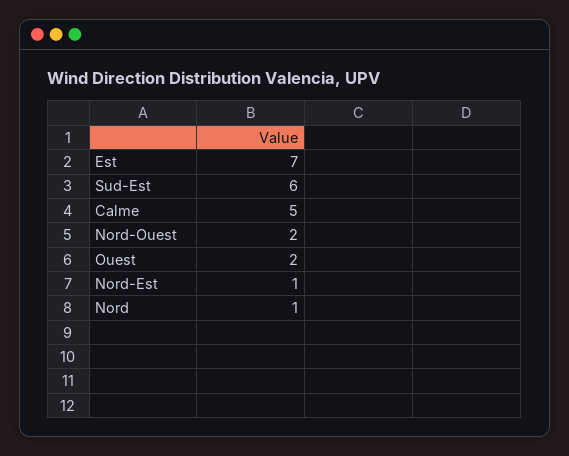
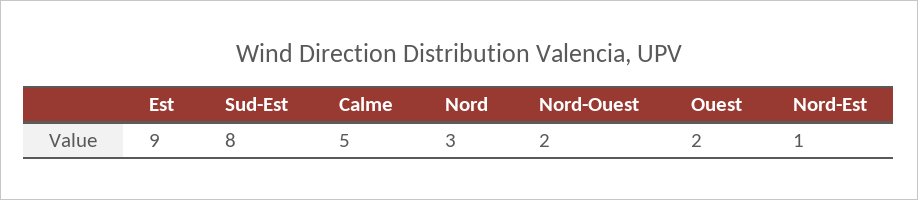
  {
-   "Est": 7,
+   "Est": 9,
-   "Sud-Est": 6,
+   "Sud-Est": 8,
    "Calme": 5,
    "Nord-Ouest": 2,
    "Ouest": 2,
    "Nord-Est": 1,
-   "Nord": 1
+   "Nord": 3
  }

